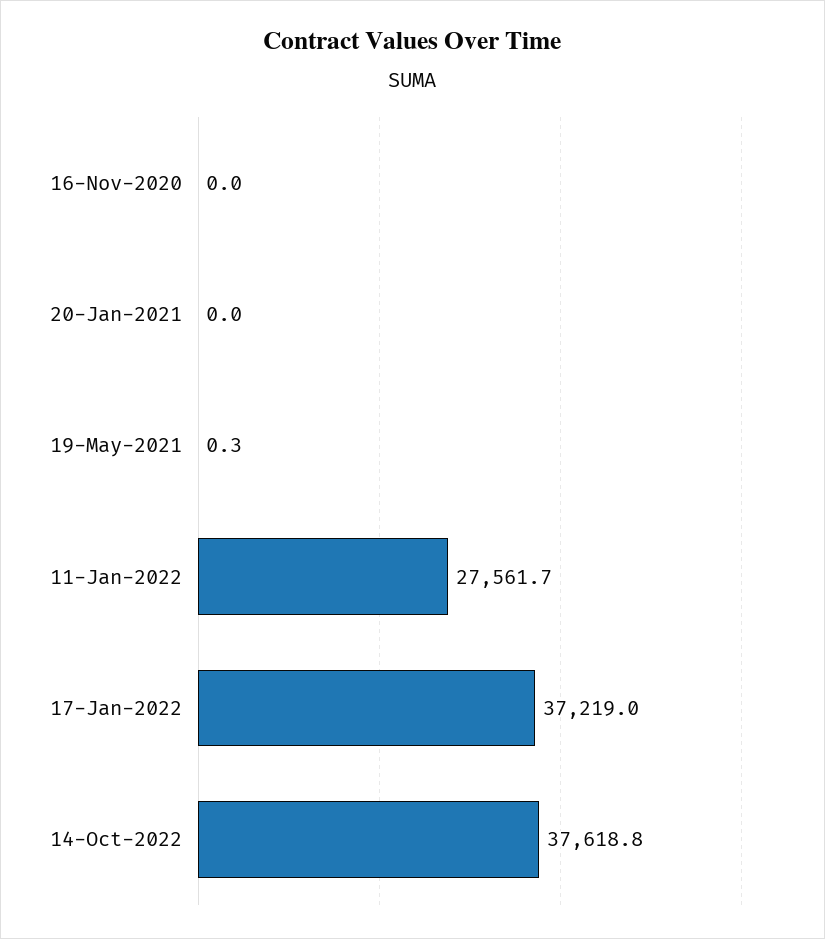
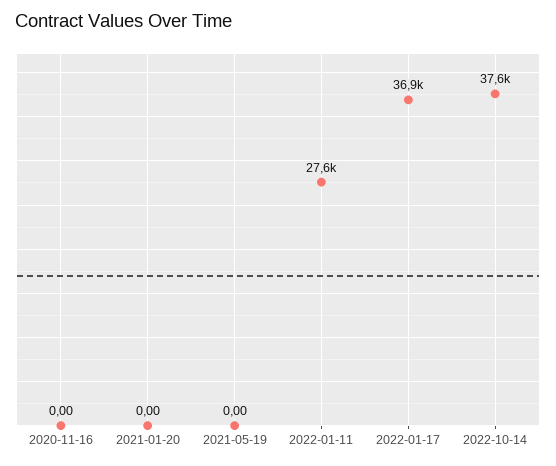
  {
    "16-Nov-2020": 0,
    "20-Jan-2021": 0,
-   "19-May-2021": 0.3,
+   "19-May-2021": 0,
    "11-Jan-2022": 27561.7,
-   "17-Jan-2022": 37219,
+   "17-Jan-2022": 36900,
    "14-Oct-2022": 37618.8
  }

